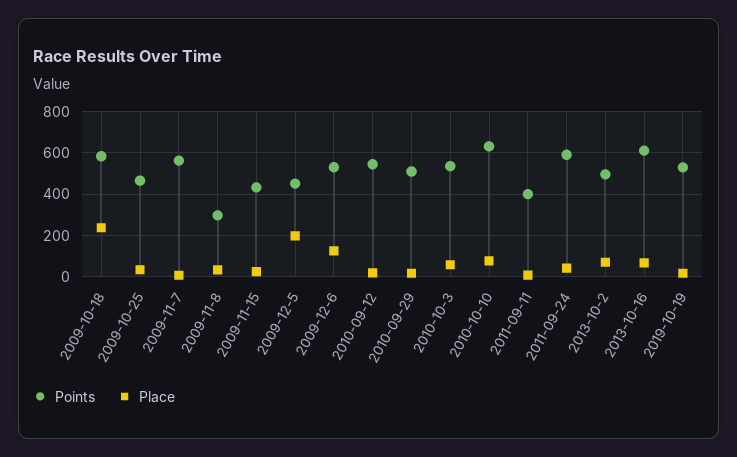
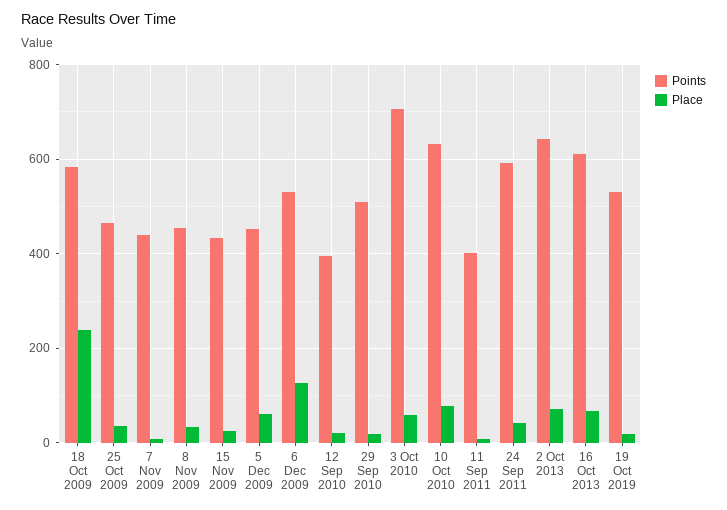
  {
    "Points": {
      "2009-10-18": 580,
      "2009-10-25": 460,
-     "2009-11-7": 550,
+     "2009-11-7": 440,
-     "2009-11-8": 300,
+     "2009-11-8": 460,
      "2009-11-15": 440,
      "2009-12-5": 460,
      "2009-12-6": 540,
-     "2010-09-12": 550,
+     "2010-09-12": 400,
      "2010-09-29": 520,
-     "2010-10-3": 550,
+     "2010-10-3": 700,
      "2010-10-10": 640,
      "2011-09-11": 400,
      "2011-09-24": 600,
-     "2013-10-2": 500,
+     "2013-10-2": 640,
      "2013-10-16": 620,
      "2019-10-19": 520
    },
    "Place": {
      "2009-10-18": 240,
      "2009-10-25": 40,
      "2009-11-7": 0,
      "2009-11-8": 40,
      "2009-11-15": 20,
-     "2009-12-5": 200,
+     "2009-12-5": 60,
      "2009-12-6": 120,
      "2010-09-12": 20,
      "2010-09-29": 20,
      "2010-10-3": 60,
      "2010-10-10": 80,
      "2011-09-11": 0,
      "2011-09-24": 40,
      "2013-10-2": 80,
      "2013-10-16": 60,
      "2019-10-19": 20
    }
  }

